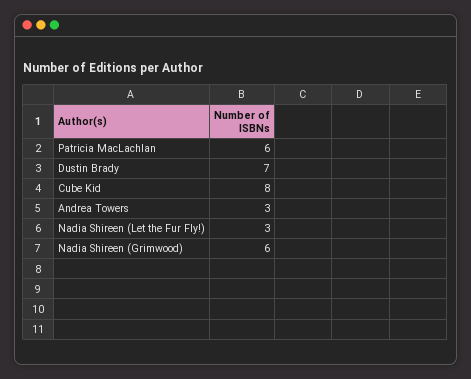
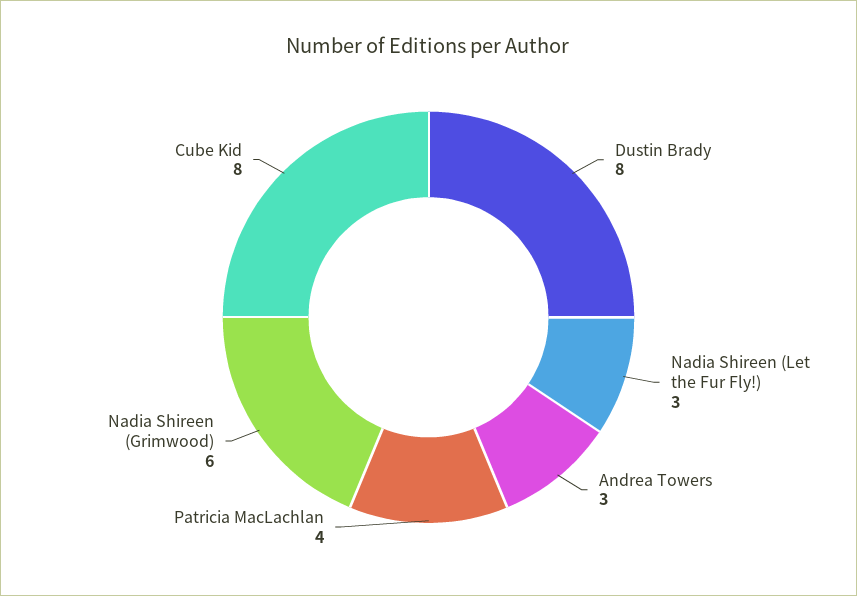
  {
-   "Patricia MacLachlan": 6,
+   "Patricia MacLachlan": 4,
-   "Dustin Brady": 7,
+   "Dustin Brady": 8,
    "Cube Kid": 8,
    "Andrea Towers": 3,
    "Nadia Shireen (Let the Fur Fly!)": 3,
    "Nadia Shireen (Grimwood)": 6
  }

